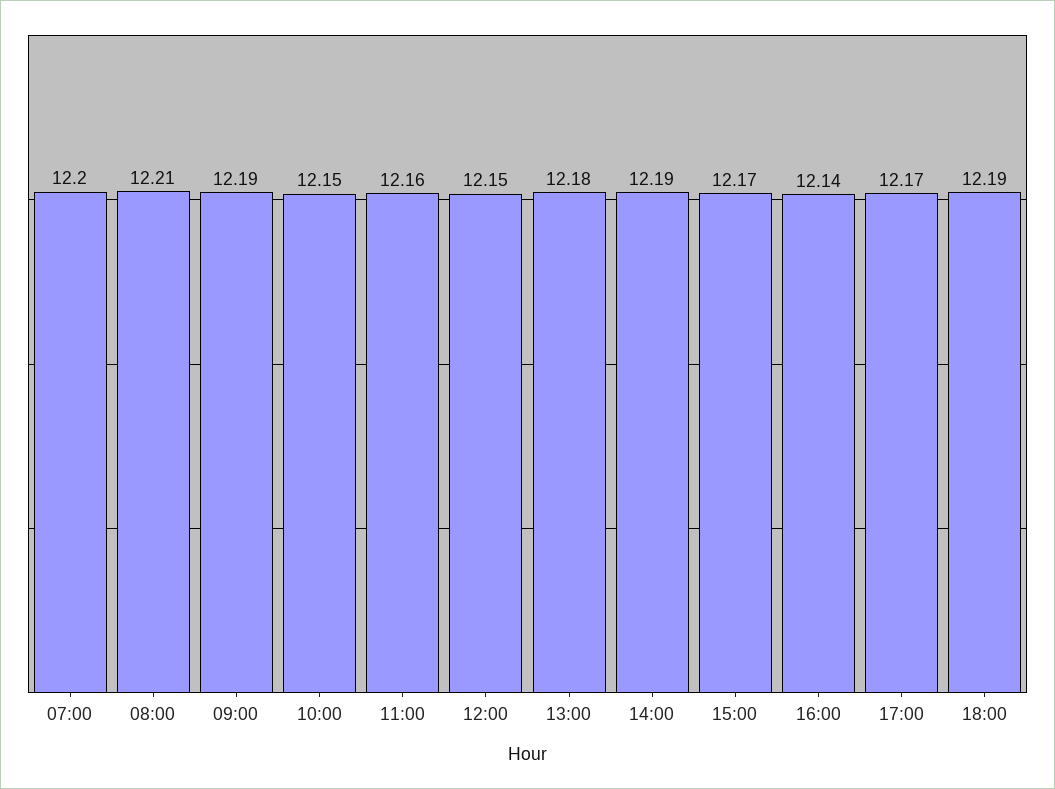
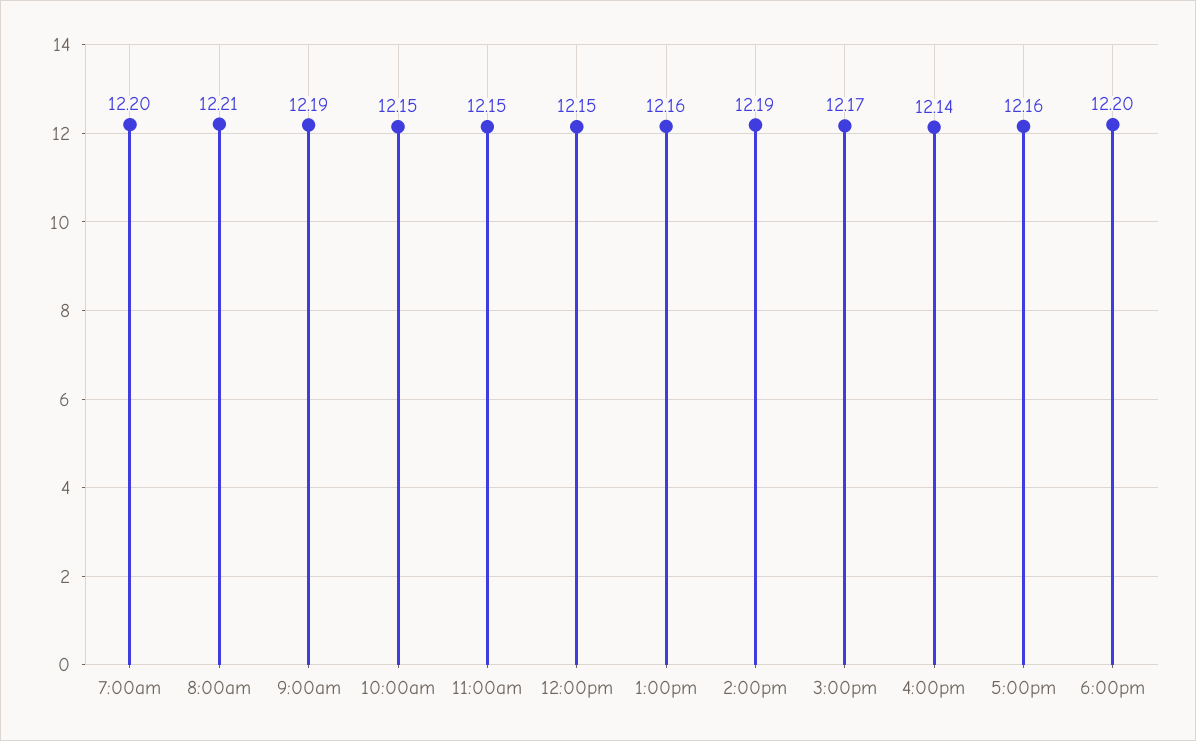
  {
    "07:00": 12.2,
    "08:00": 12.21,
    "09:00": 12.19,
    "10:00": 12.15,
-   "11:00": 12.16,
+   "11:00": 12.15,
    "12:00": 12.15,
-   "13:00": 12.18,
+   "13:00": 12.16,
    "14:00": 12.19,
    "15:00": 12.17,
    "16:00": 12.14,
-   "17:00": 12.17,
+   "17:00": 12.16,
-   "18:00": 12.19
+   "18:00": 12.2
  }

